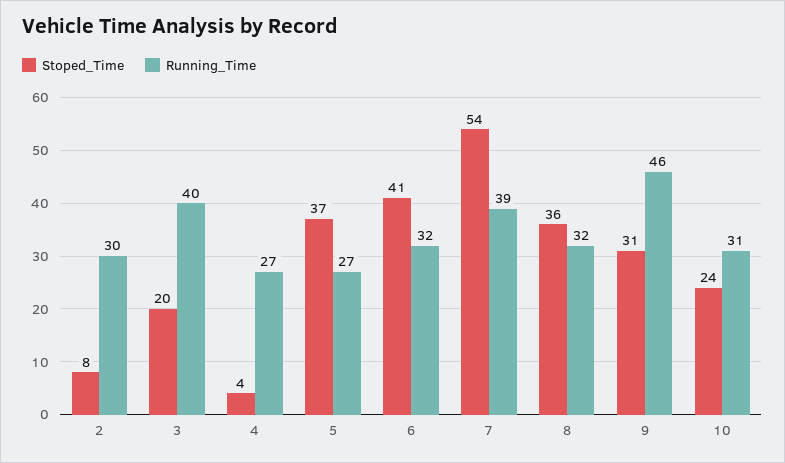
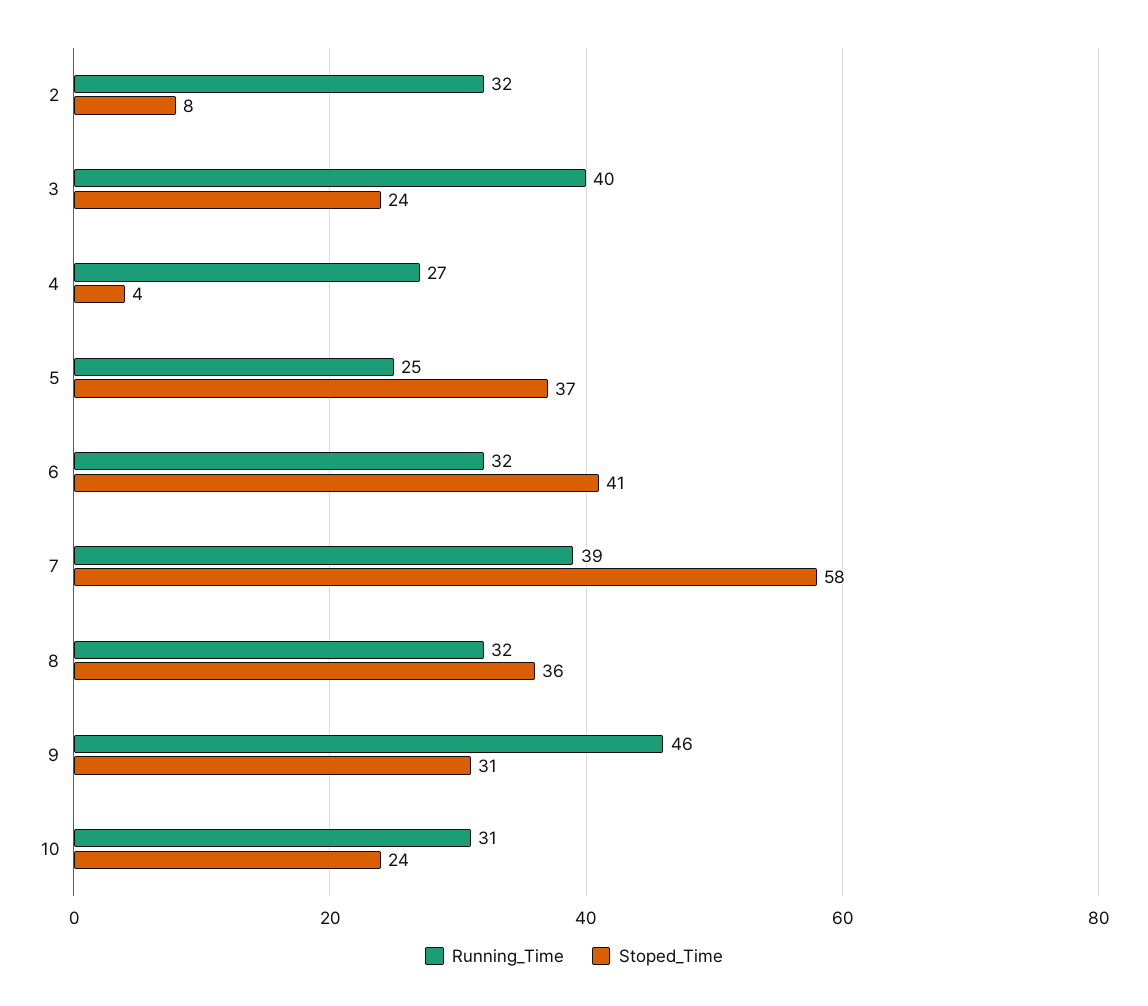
  {
    "Stoped_Time": {
      "2": 8,
-     "3": 20,
+     "3": 24,
      "4": 4,
      "5": 37,
      "6": 41,
-     "7": 54,
+     "7": 58,
      "8": 36,
      "9": 31,
      "10": 24
    },
    "Running_Time": {
-     "2": 30,
+     "2": 32,
      "3": 40,
      "4": 27,
-     "5": 27,
+     "5": 25,
      "6": 32,
      "7": 39,
      "8": 32,
      "9": 46,
      "10": 31
    }
  }

